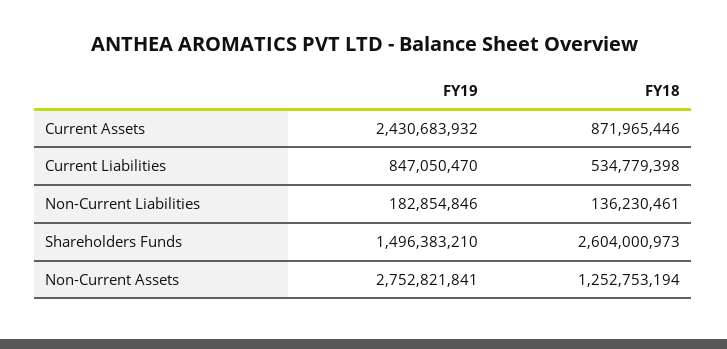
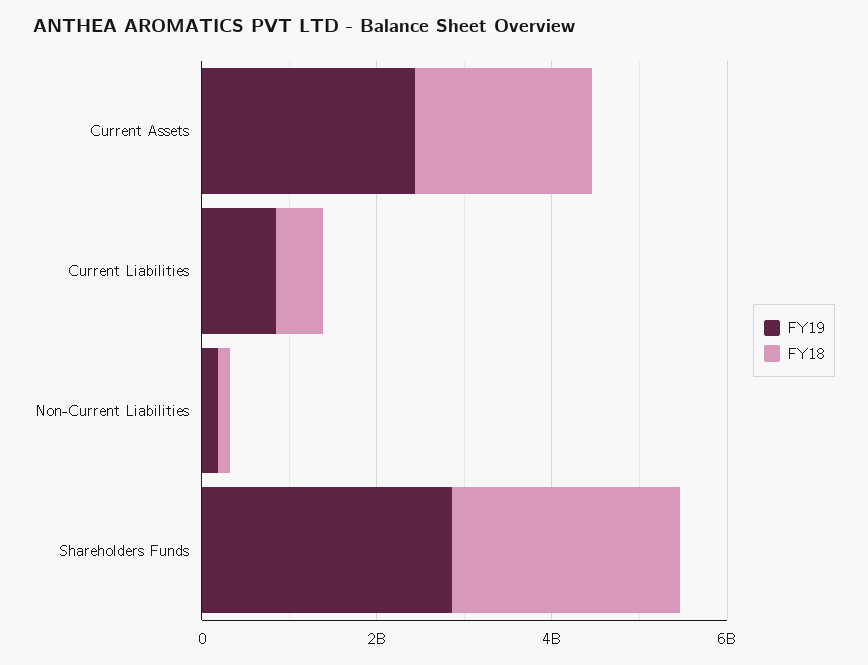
  {
    "FY19": {
      "Current Assets": 2430683932,
      "Current Liabilities": 847050470,
      "Non-Current Liabilities": 182854846,
-     "Shareholders Funds": 1496383210,
+     "Shareholders Funds": 3000000000
-     "Non-Current Assets": 2752821841
    },
    "FY18": {
-     "Current Assets": 871965446,
+     "Current Assets": 2000000000,
      "Current Liabilities": 534779398,
      "Non-Current Liabilities": 136230461,
-     "Shareholders Funds": 2604000973,
+     "Shareholders Funds": 2604000973
-     "Non-Current Assets": 1252753194
    }
  }

